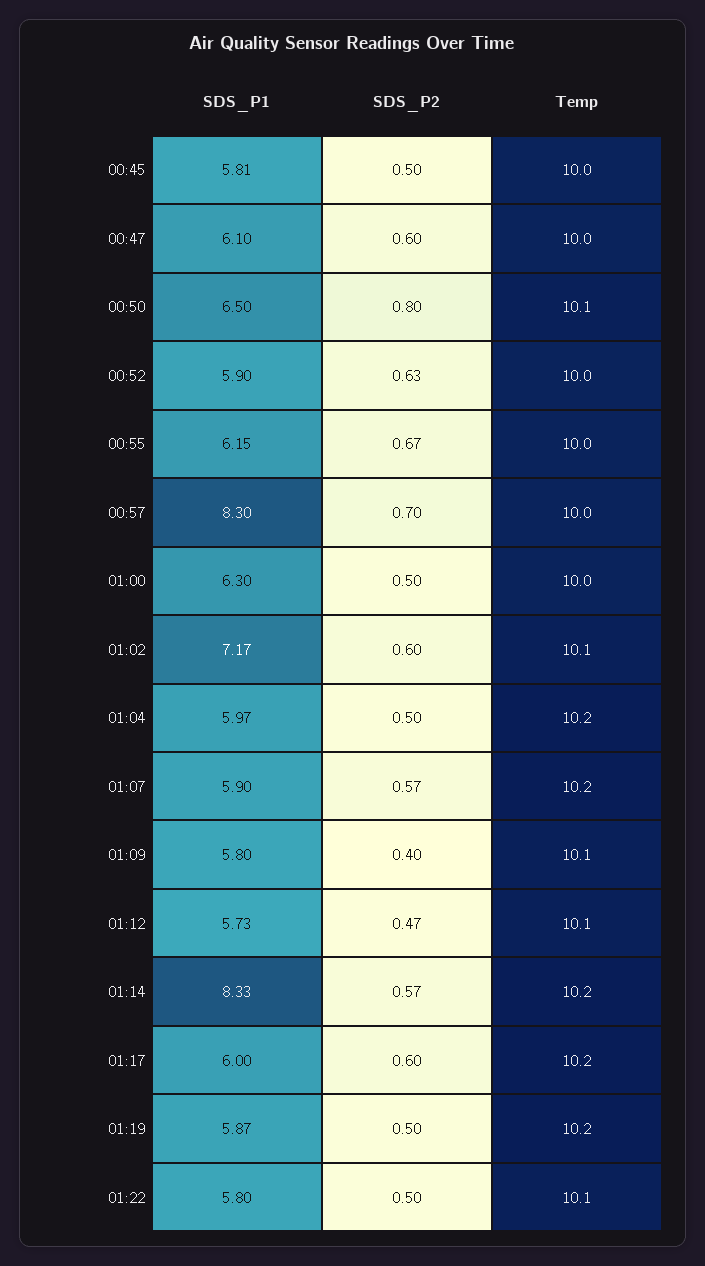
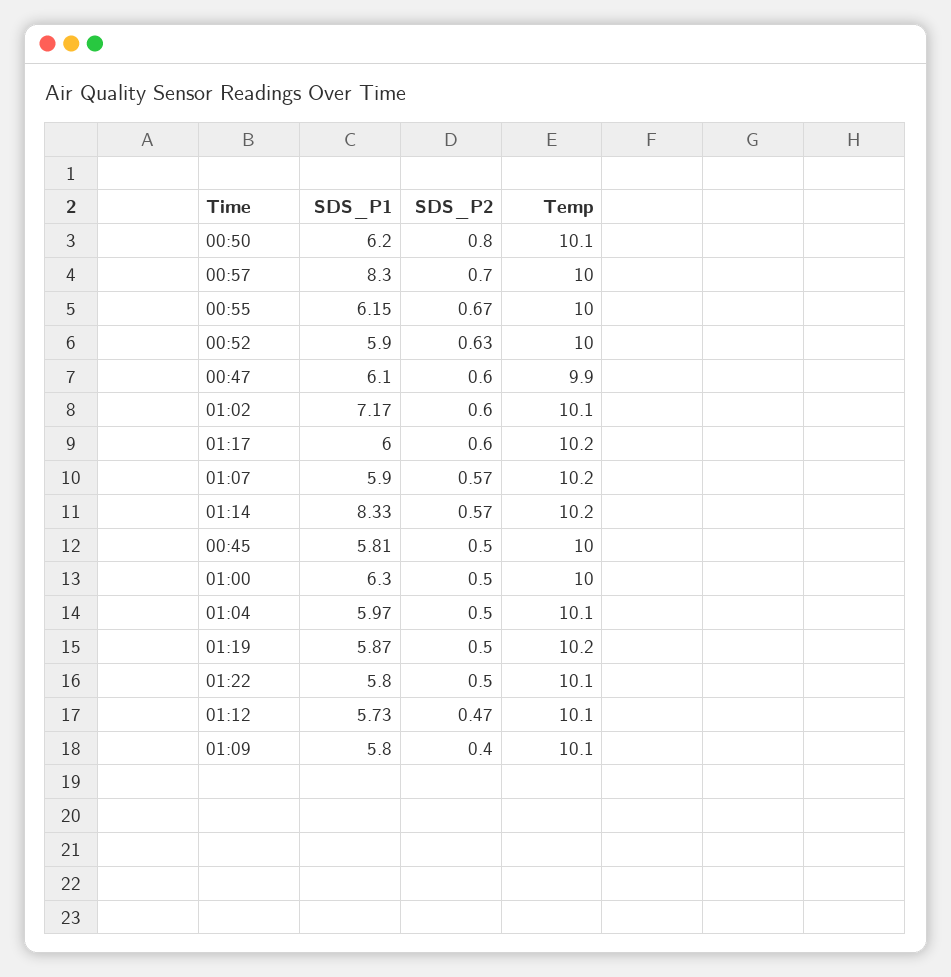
  {
    "SDS_P1": {
      "00:45": 5.81,
      "00:47": 6.1,
-     "00:50": 6.5,
+     "00:50": 6.2,
      "00:52": 5.9,
      "00:55": 6.15,
      "00:57": 8.3,
      "01:00": 6.3,
      "01:02": 7.17,
      "01:04": 5.97,
      "01:07": 5.9,
      "01:09": 5.8,
      "01:12": 5.73,
      "01:14": 8.33,
      "01:17": 6,
      "01:19": 5.87,
      "01:22": 5.8
    },
    "SDS_P2": {
      "00:45": 0.5,
      "00:47": 0.6,
      "00:50": 0.8,
      "00:52": 0.63,
      "00:55": 0.67,
      "00:57": 0.7,
      "01:00": 0.5,
      "01:02": 0.6,
      "01:04": 0.5,
      "01:07": 0.57,
      "01:09": 0.4,
      "01:12": 0.47,
      "01:14": 0.57,
      "01:17": 0.6,
      "01:19": 0.5,
      "01:22": 0.5
    },
    "Temp": {
      "00:45": 10,
-     "00:47": 10,
+     "00:47": 9.9,
      "00:50": 10.1,
      "00:52": 10,
      "00:55": 10,
      "00:57": 10,
      "01:00": 10,
      "01:02": 10.1,
-     "01:04": 10.2,
+     "01:04": 10.1,
      "01:07": 10.2,
      "01:09": 10.1,
      "01:12": 10.1,
      "01:14": 10.2,
      "01:17": 10.2,
      "01:19": 10.2,
      "01:22": 10.1
    }
  }

